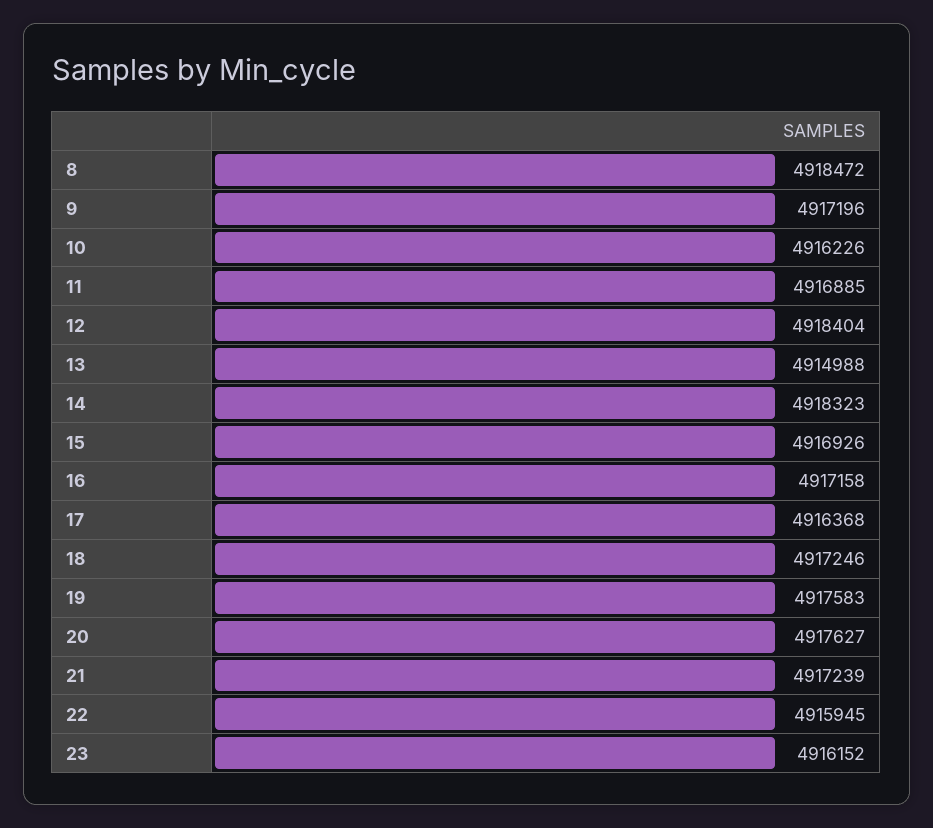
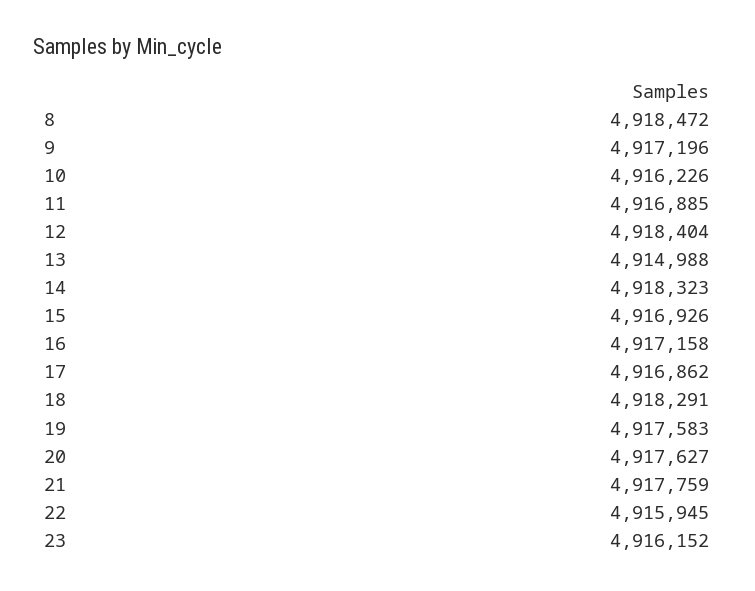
  {
    "8": 4918472,
    "9": 4917196,
    "10": 4916226,
    "11": 4916885,
    "12": 4918404,
    "13": 4914988,
    "14": 4918323,
    "15": 4916926,
    "16": 4917158,
-   "17": 4916368,
+   "17": 4916862,
-   "18": 4917246,
+   "18": 4918291,
    "19": 4917583,
    "20": 4917627,
-   "21": 4917239,
+   "21": 4917759,
    "22": 4915945,
    "23": 4916152
  }

